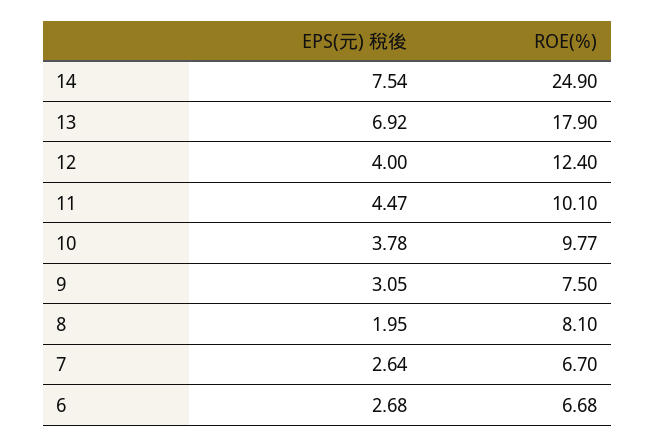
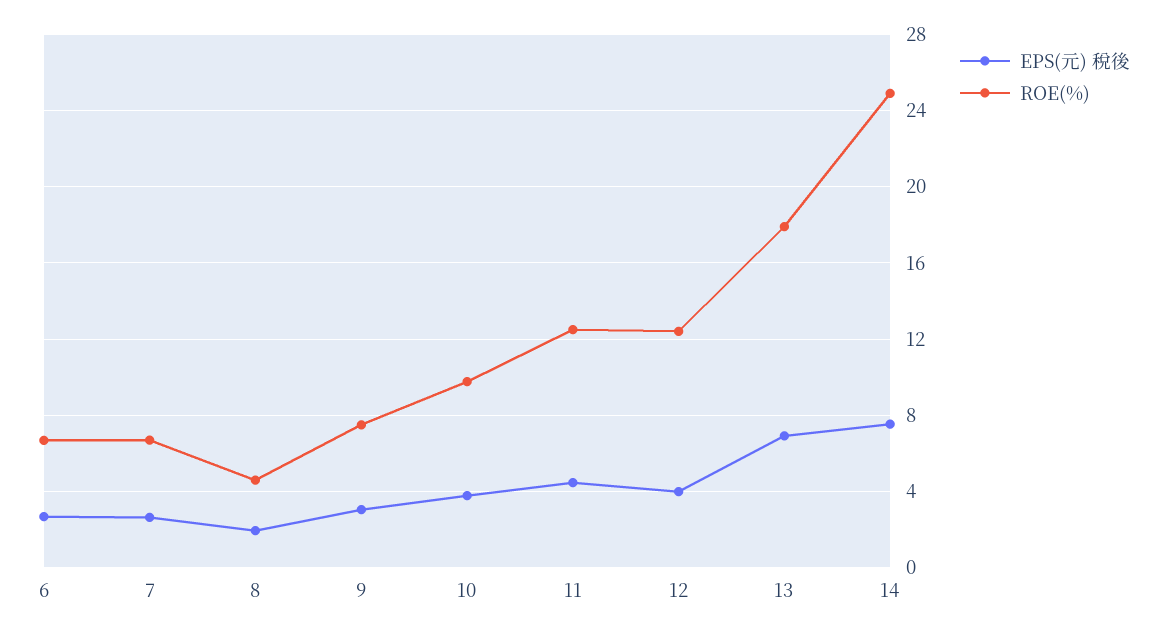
  {
    "EPS(元) 稅後": {
      "14": 7.54,
      "13": 6.92,
      "12": 4,
      "11": 4.47,
      "10": 3.78,
      "9": 3.05,
      "8": 1.95,
      "7": 2.64,
      "6": 2.68
    },
    "ROE(%)": {
      "14": 24.9,
      "13": 17.9,
      "12": 12.4,
-     "11": 10.1,
+     "11": 12.5,
      "10": 9.77,
      "9": 7.5,
-     "8": 8.1,
+     "8": 4.5,
      "7": 6.7,
      "6": 6.68
    }
  }

